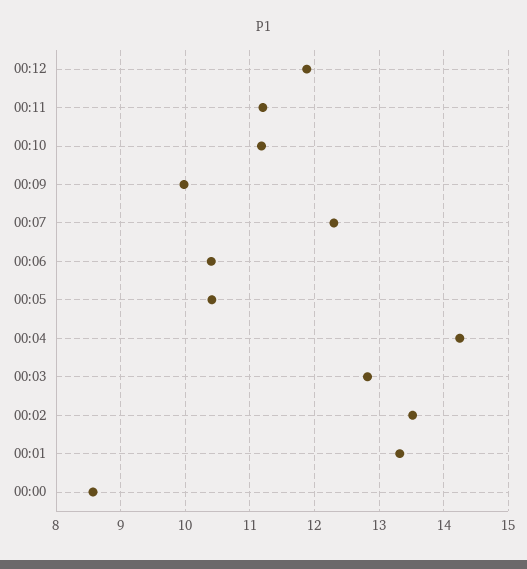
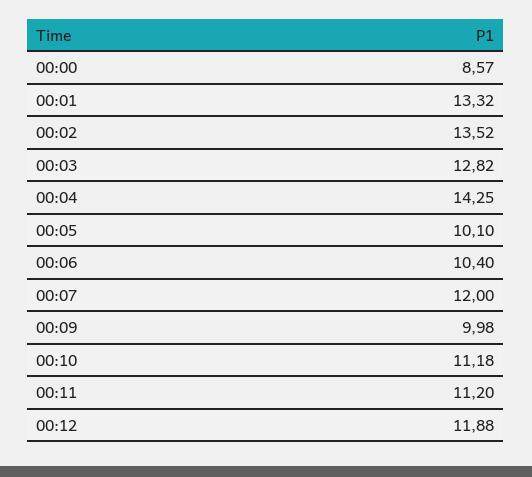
  {
    "00:12": 11.88,
    "00:11": 11.2,
    "00:10": 11.18,
    "00:09": 9.98,
-   "00:07": 12.3,
+   "00:07": 12,
    "00:06": 10.4,
-   "00:05": 10.4,
+   "00:05": 10.1,
    "00:04": 14.25,
    "00:03": 12.82,
    "00:02": 13.52,
    "00:01": 13.32,
    "00:00": 8.57
  }

